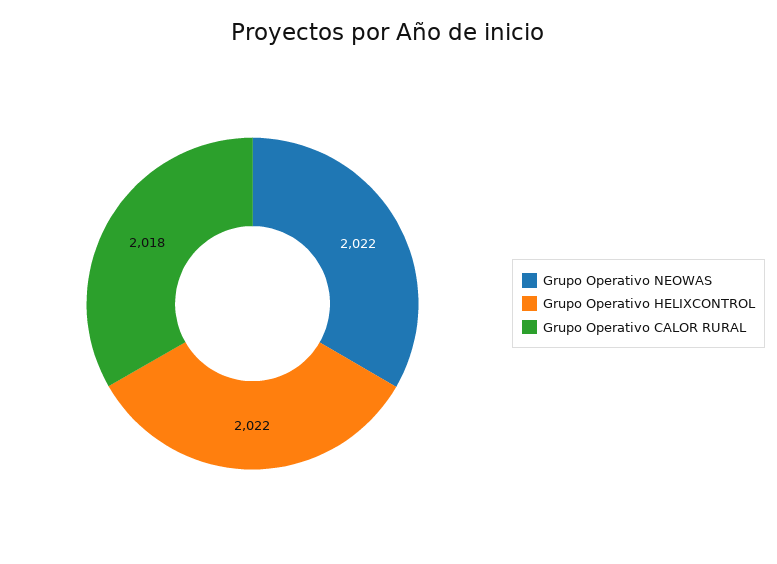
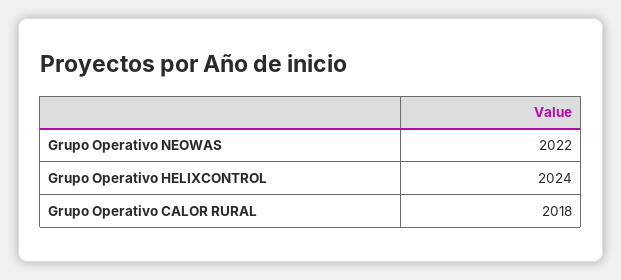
  {
    "Grupo Operativo NEOWAS": 2022,
-   "Grupo Operativo HELIXCONTROL": 2022,
+   "Grupo Operativo HELIXCONTROL": 2024,
    "Grupo Operativo CALOR RURAL": 2018
  }

